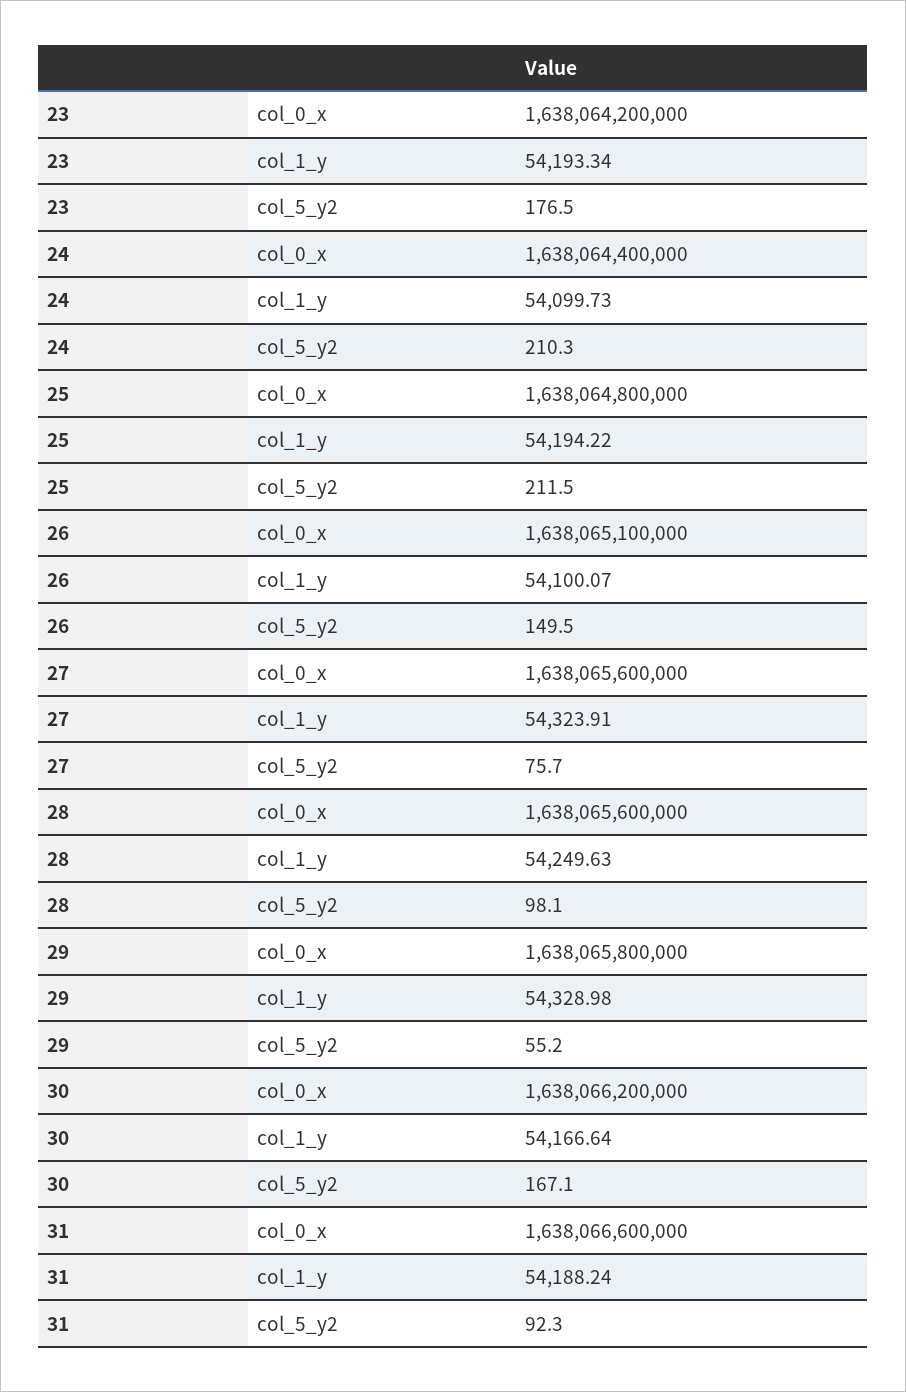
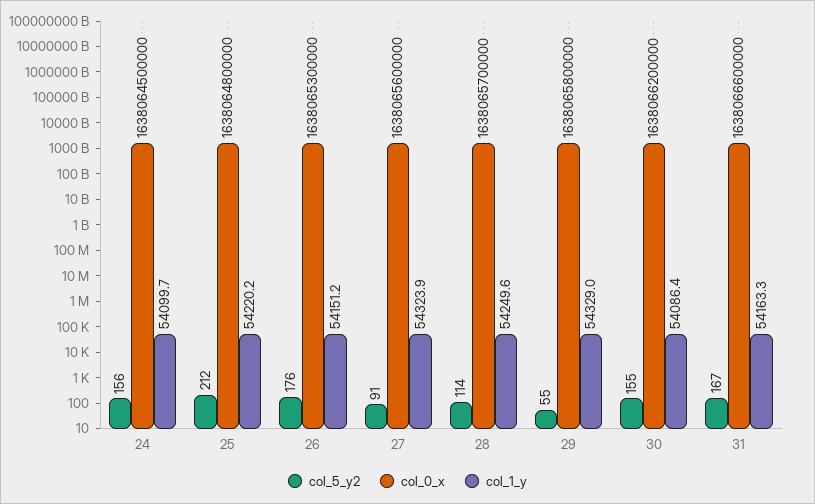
  {
    "col_0_x": {
-     "23": 1638064200000,
-     "24": 1638064400000,
+     "24": 1638064500000,
      "25": 1638064800000,
-     "26": 1638065100000,
+     "26": 1638065300000,
      "27": 1638065600000,
-     "28": 1638065600000,
+     "28": 1638065700000,
      "29": 1638065800000,
      "30": 1638066200000,
      "31": 1638066600000
    },
    "col_1_y": {
-     "23": 54193.34,
      "24": 54099.73,
-     "25": 54194.22,
+     "25": 54220.2,
-     "26": 54100.07,
+     "26": 54151.2,
      "27": 54323.91,
      "28": 54249.63,
      "29": 54328.98,
-     "30": 54166.64,
+     "30": 54086.4,
-     "31": 54188.24
+     "31": 54163.3
    },
    "col_5_y2": {
-     "23": 176.5,
-     "24": 210.3,
+     "24": 156,
      "25": 211.5,
-     "26": 149.5,
+     "26": 176,
-     "27": 75.7,
+     "27": 91,
-     "28": 98.1,
+     "28": 114,
      "29": 55.2,
-     "30": 167.1,
+     "30": 155,
-     "31": 92.3
+     "31": 167
    }
  }

